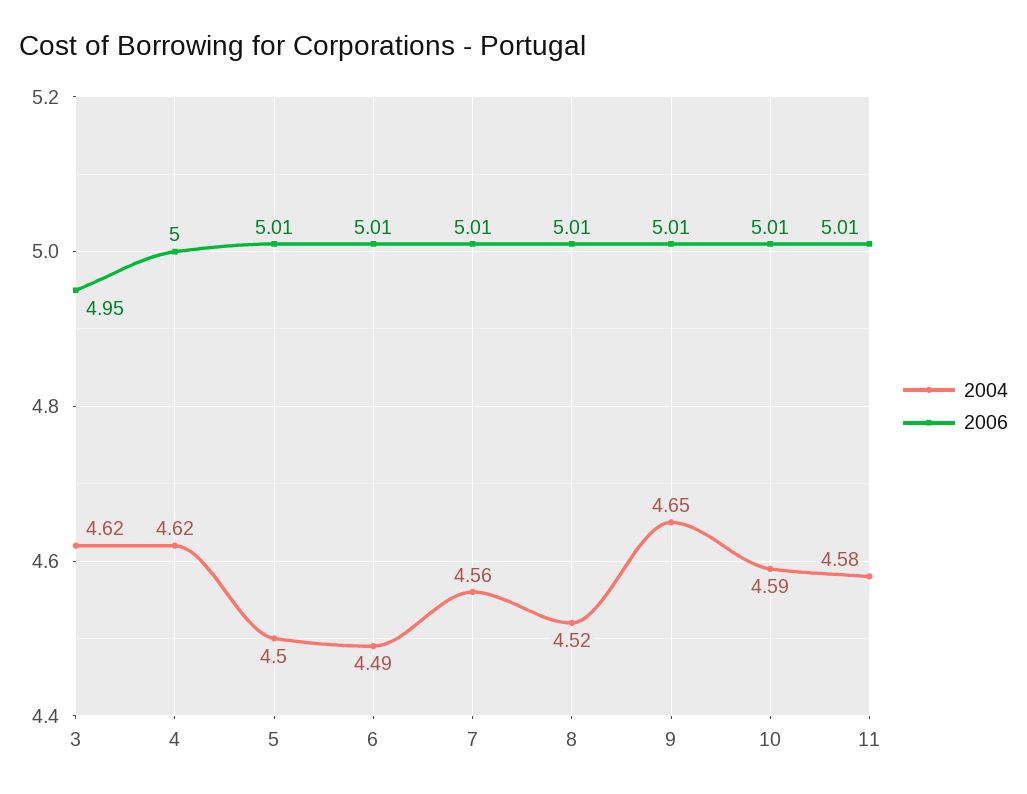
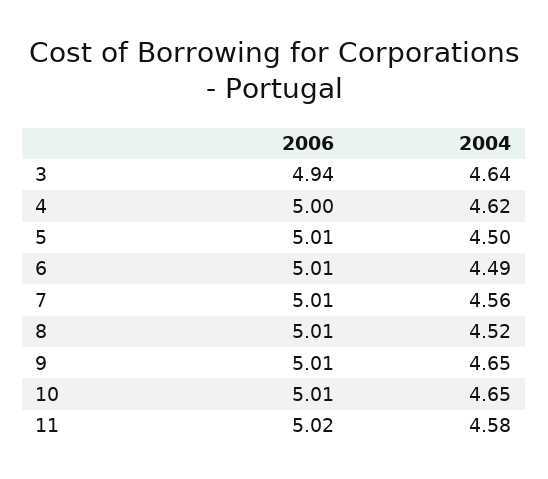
  {
    "2004": {
-     "3": 4.62,
+     "3": 4.64,
      "4": 4.62,
      "5": 4.5,
      "6": 4.49,
      "7": 4.56,
      "8": 4.52,
      "9": 4.65,
-     "10": 4.59,
+     "10": 4.65,
      "11": 4.58
    },
    "2006": {
-     "3": 4.95,
+     "3": 4.94,
      "4": 5,
      "5": 5.01,
      "6": 5.01,
      "7": 5.01,
      "8": 5.01,
      "9": 5.01,
      "10": 5.01,
-     "11": 5.01
+     "11": 5.02
    }
  }

